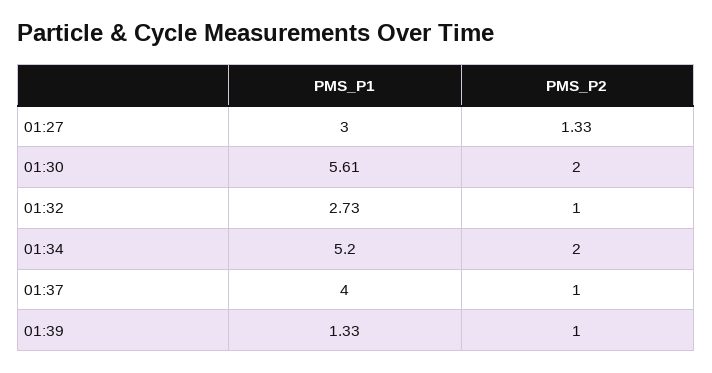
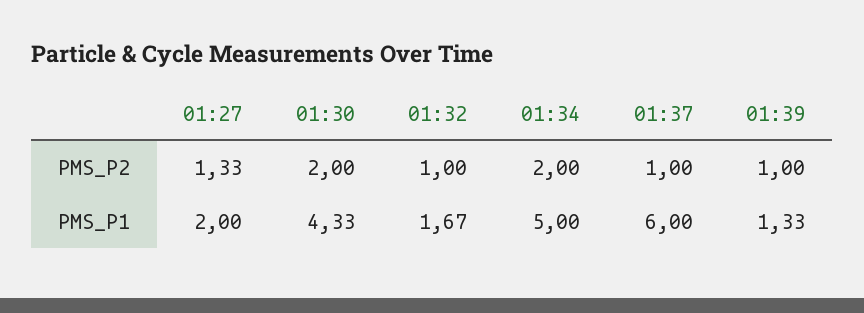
  {
    "PMS_P1": {
-     "01:27": 3,
+     "01:27": 2,
-     "01:30": 5.61,
+     "01:30": 4.33,
-     "01:32": 2.73,
+     "01:32": 1.67,
-     "01:34": 5.2,
+     "01:34": 5,
-     "01:37": 4,
+     "01:37": 6,
      "01:39": 1.33
    },
    "PMS_P2": {
      "01:27": 1.33,
      "01:30": 2,
      "01:32": 1,
      "01:34": 2,
      "01:37": 1,
      "01:39": 1
    }
  }

